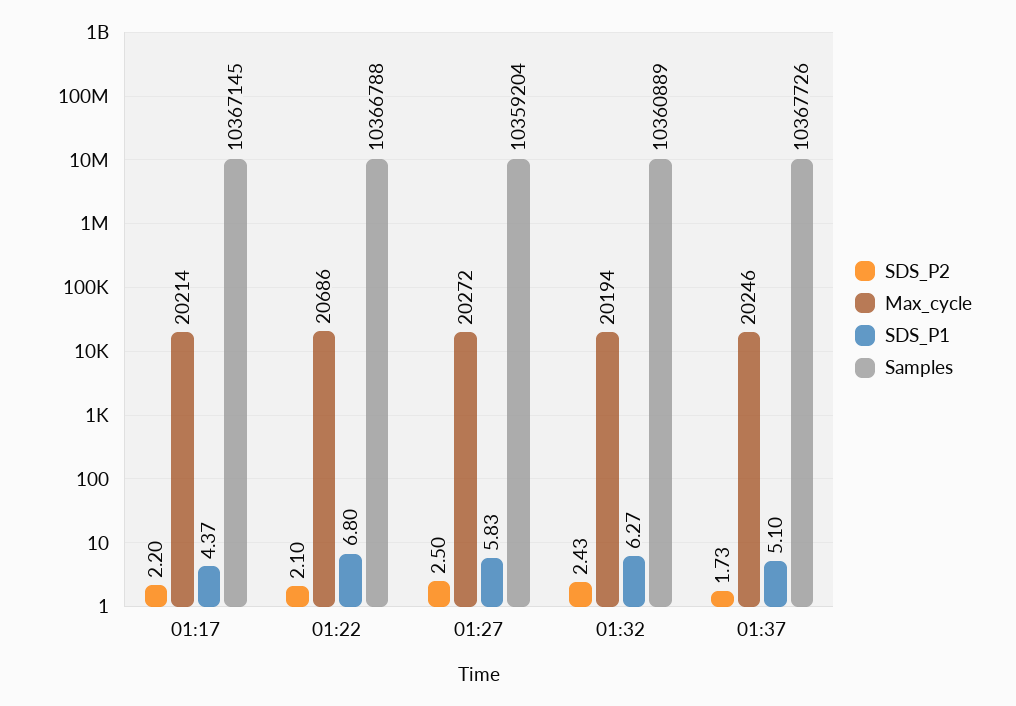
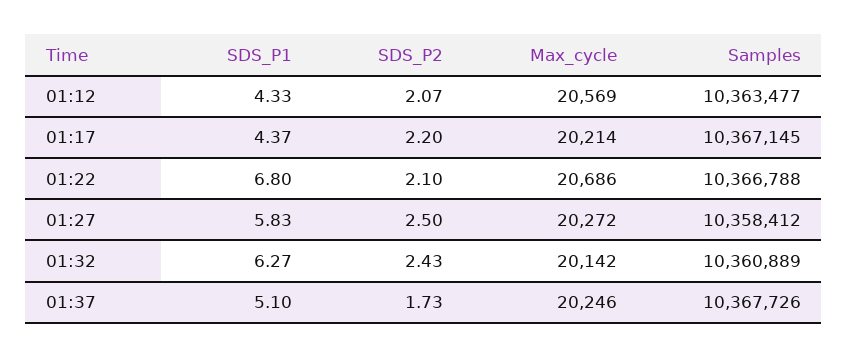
  {
    "SDS_P2": {
      "01:17": 2.2,
      "01:22": 2.1,
      "01:27": 2.5,
      "01:32": 2.43,
-     "01:37": 1.73
+     "01:37": 1.73,
+     "01:12": 2.07
    },
    "Max_cycle": {
      "01:17": 20214,
      "01:22": 20686,
      "01:27": 20272,
-     "01:32": 20194,
+     "01:32": 20142,
-     "01:37": 20246
+     "01:37": 20246,
+     "01:12": 20569
    },
    "SDS_P1": {
      "01:17": 4.37,
      "01:22": 6.8,
      "01:27": 5.83,
      "01:32": 6.27,
-     "01:37": 5.1
+     "01:37": 5.1,
+     "01:12": 4.33
    },
    "Samples": {
      "01:17": 10367145,
      "01:22": 10366788,
-     "01:27": 10359204,
+     "01:27": 10358412,
      "01:32": 10360889,
-     "01:37": 10367726
+     "01:37": 10367726,
+     "01:12": 10363477
    }
  }

